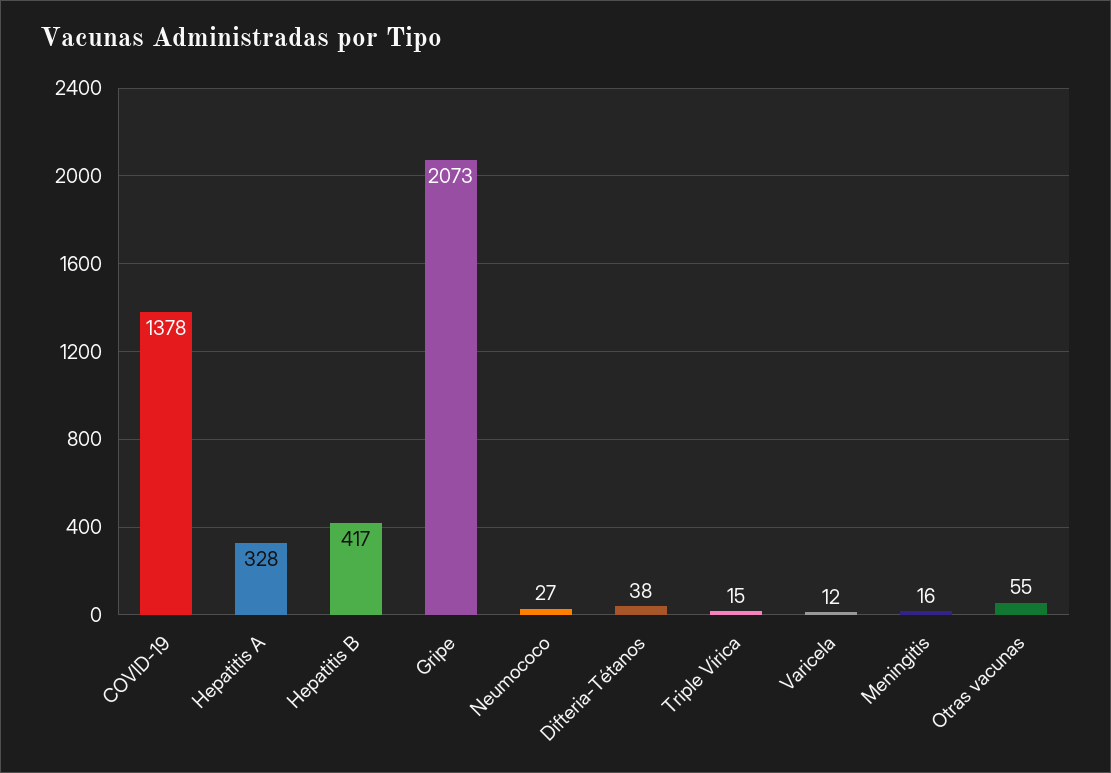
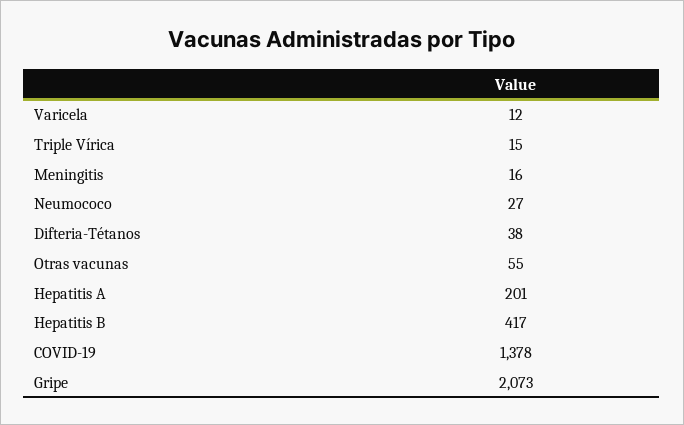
  {
    "COVID-19": 1378,
-   "Hepatitis A": 328,
+   "Hepatitis A": 201,
    "Hepatitis B": 417,
    "Gripe": 2073,
    "Neumococo": 27,
    "Difteria-Tétanos": 38,
    "Triple Vírica": 15,
    "Varicela": 12,
    "Meningitis": 16,
    "Otras vacunas": 55
  }

